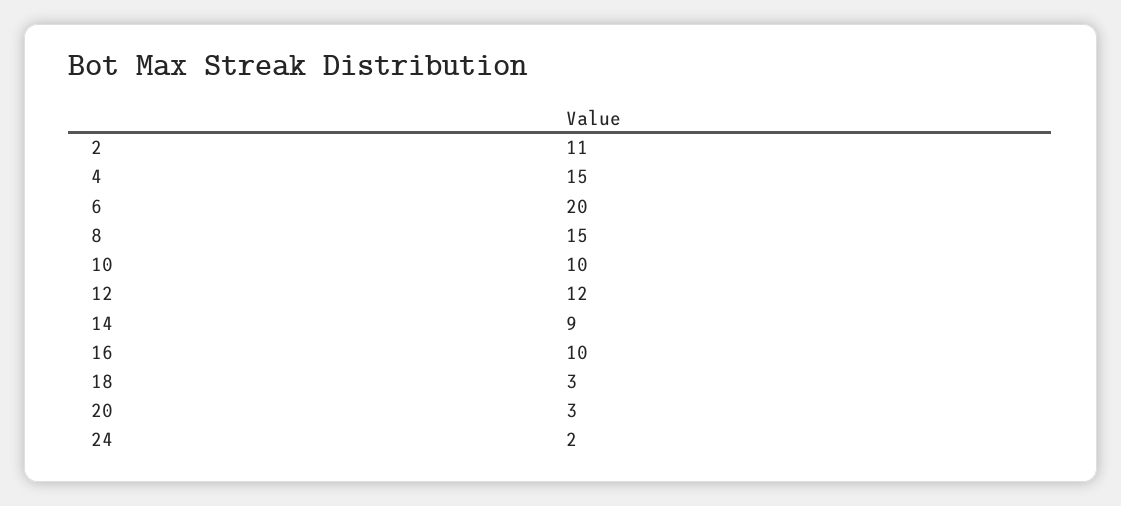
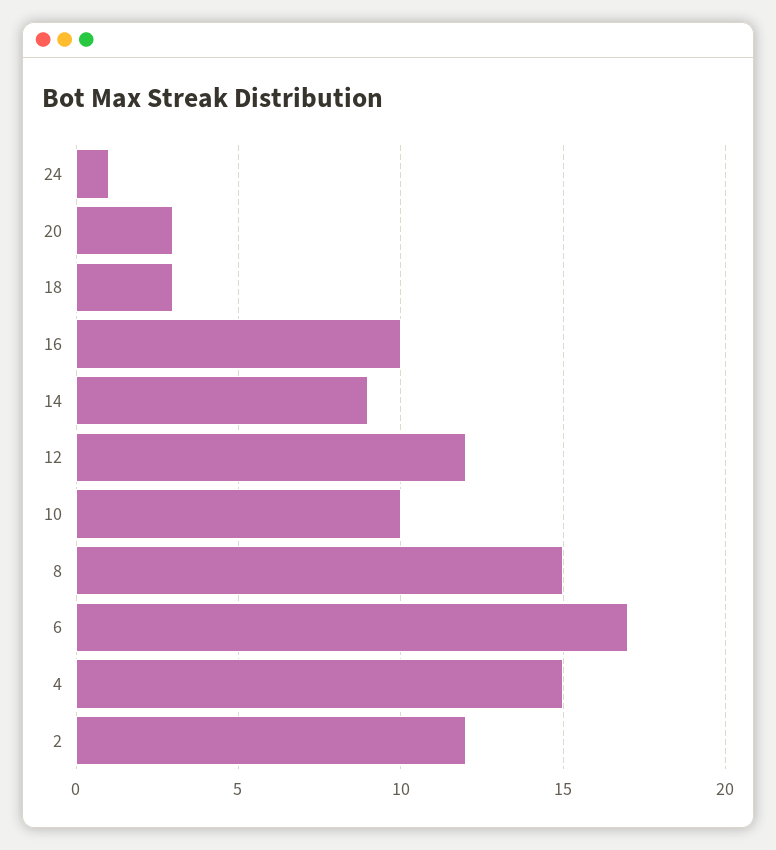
  {
-   "2": 11,
+   "2": 12,
    "4": 15,
-   "6": 20,
+   "6": 17,
    "8": 15,
    "10": 10,
    "12": 12,
    "14": 9,
    "16": 10,
    "18": 3,
    "20": 3,
-   "24": 2
+   "24": 1
  }

